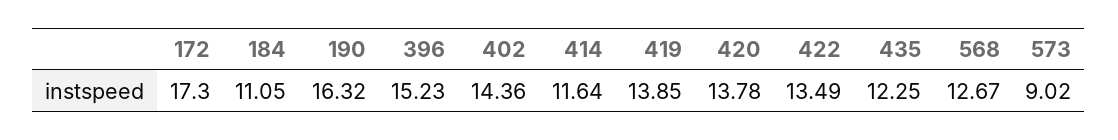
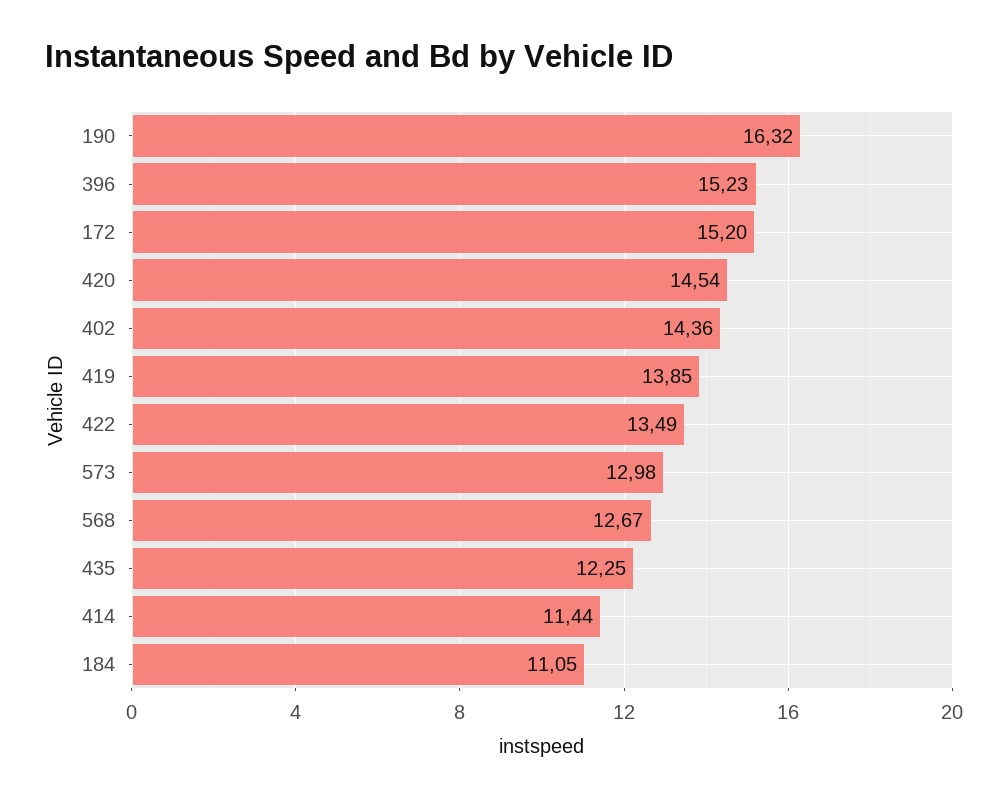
  {
-   "172": 17.3,
+   "172": 15.2,
    "184": 11.05,
    "190": 16.32,
    "396": 15.23,
    "402": 14.36,
-   "414": 11.64,
+   "414": 11.44,
    "419": 13.85,
-   "420": 13.78,
+   "420": 14.54,
    "422": 13.49,
    "435": 12.25,
    "568": 12.67,
-   "573": 9.02
+   "573": 12.98
  }

